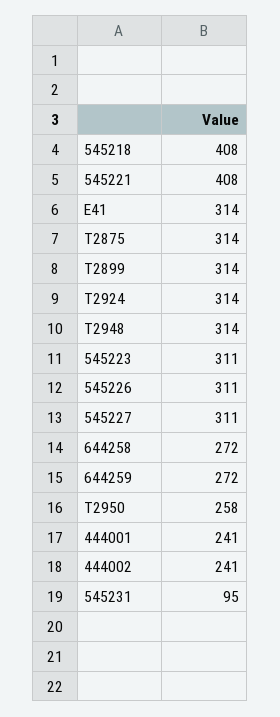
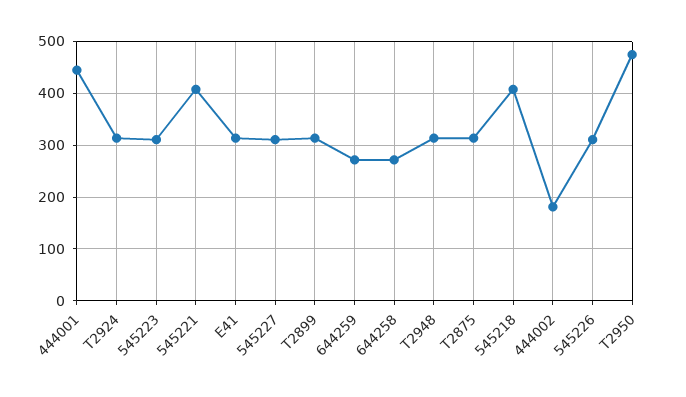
  {
    "545218": 408,
    "545221": 408,
    "E41": 314,
    "T2875": 314,
    "T2899": 314,
    "T2924": 314,
    "T2948": 314,
    "545223": 311,
    "545226": 311,
    "545227": 311,
    "644258": 272,
    "644259": 272,
-   "T2950": 258,
+   "T2950": 480,
-   "444001": 241,
+   "444001": 440,
-   "444002": 241,
+   "444002": 180
-   "545231": 95
  }

